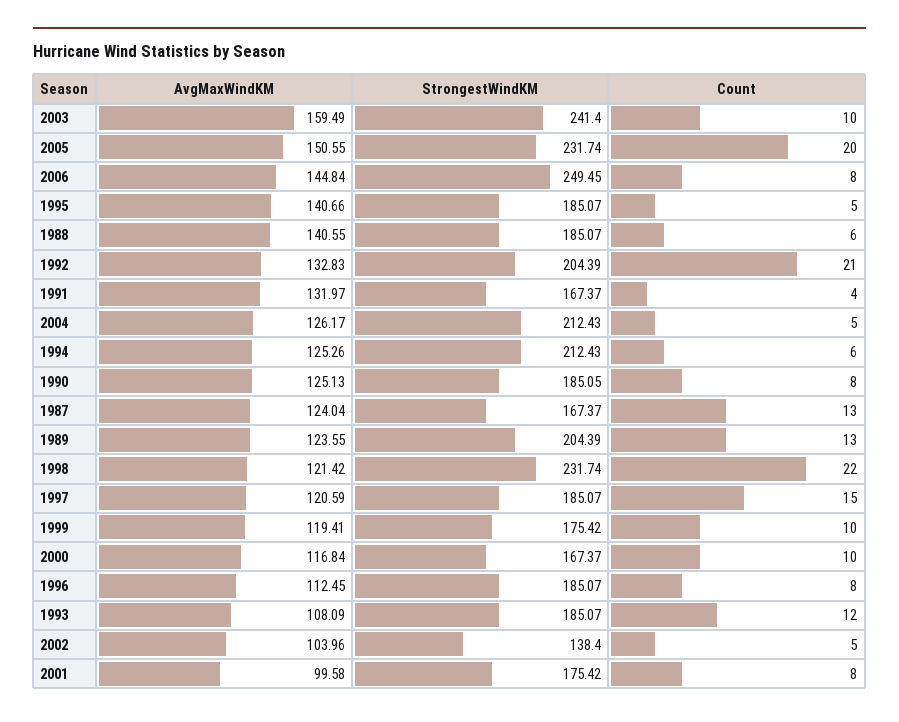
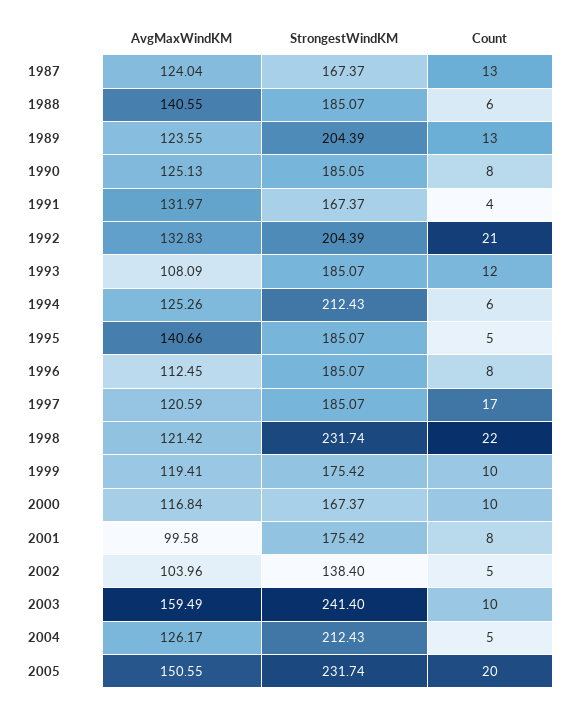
  {
    "AvgMaxWindKM": {
      "2003": 159.49,
      "2005": 150.55,
-     "2006": 144.84,
      "1995": 140.66,
      "1988": 140.55,
      "1992": 132.83,
      "1991": 131.97,
      "2004": 126.17,
      "1994": 125.26,
      "1990": 125.13,
      "1987": 124.04,
      "1989": 123.55,
      "1998": 121.42,
      "1997": 120.59,
      "1999": 119.41,
      "2000": 116.84,
      "1996": 112.45,
      "1993": 108.09,
      "2002": 103.96,
      "2001": 99.58
    },
    "StrongestWindKM": {
      "2003": 241.4,
      "2005": 231.74,
-     "2006": 249.45,
      "1995": 185.07,
      "1988": 185.07,
      "1992": 204.39,
      "1991": 167.37,
      "2004": 212.43,
      "1994": 212.43,
      "1990": 185.05,
      "1987": 167.37,
      "1989": 204.39,
      "1998": 231.74,
      "1997": 185.07,
      "1999": 175.42,
      "2000": 167.37,
      "1996": 185.07,
      "1993": 185.07,
      "2002": 138.4,
      "2001": 175.42
    },
    "Count": {
      "2003": 10,
      "2005": 20,
-     "2006": 8,
      "1995": 5,
      "1988": 6,
      "1992": 21,
      "1991": 4,
      "2004": 5,
      "1994": 6,
      "1990": 8,
      "1987": 13,
      "1989": 13,
      "1998": 22,
-     "1997": 15,
+     "1997": 17,
      "1999": 10,
      "2000": 10,
      "1996": 8,
      "1993": 12,
      "2002": 5,
      "2001": 8
    }
  }

